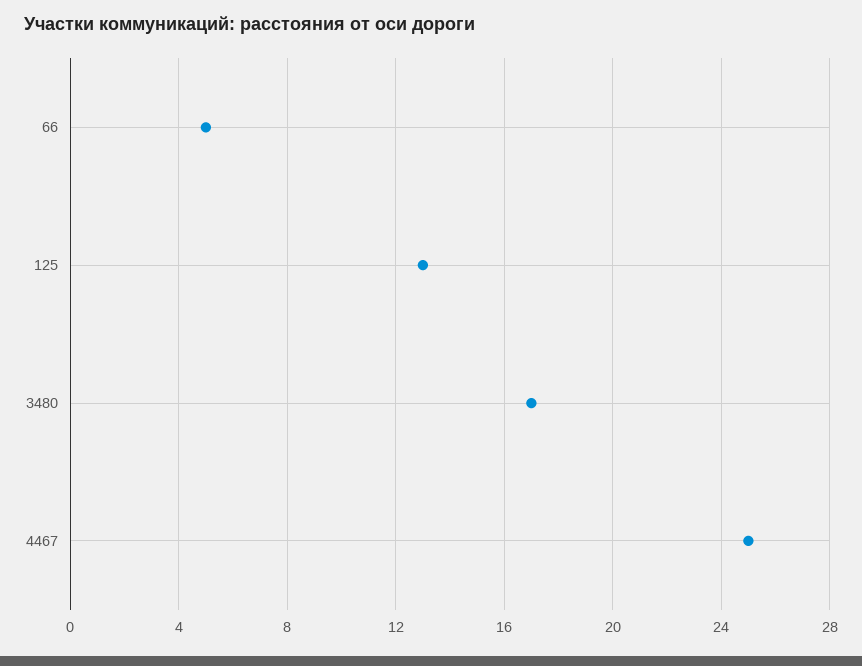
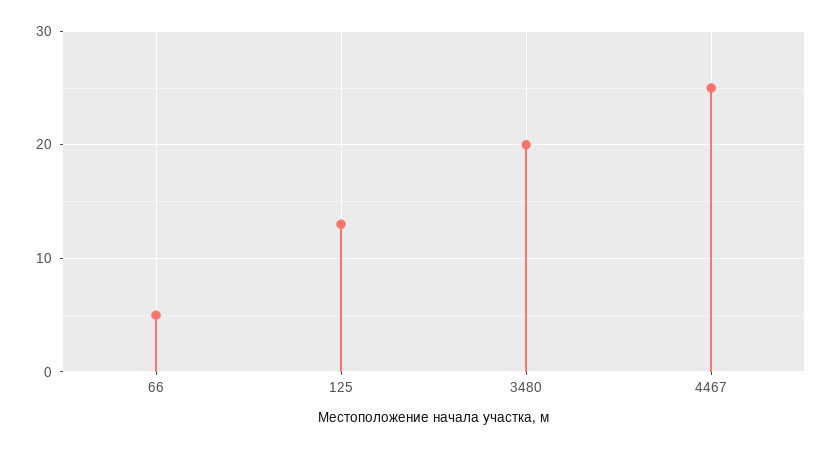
  {
    "66": 5,
    "125": 13,
-   "3480": 17,
+   "3480": 20,
    "4467": 25
  }

